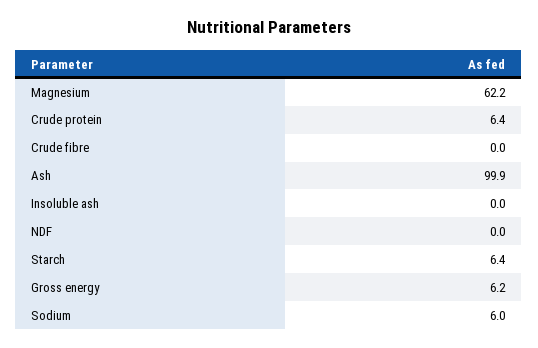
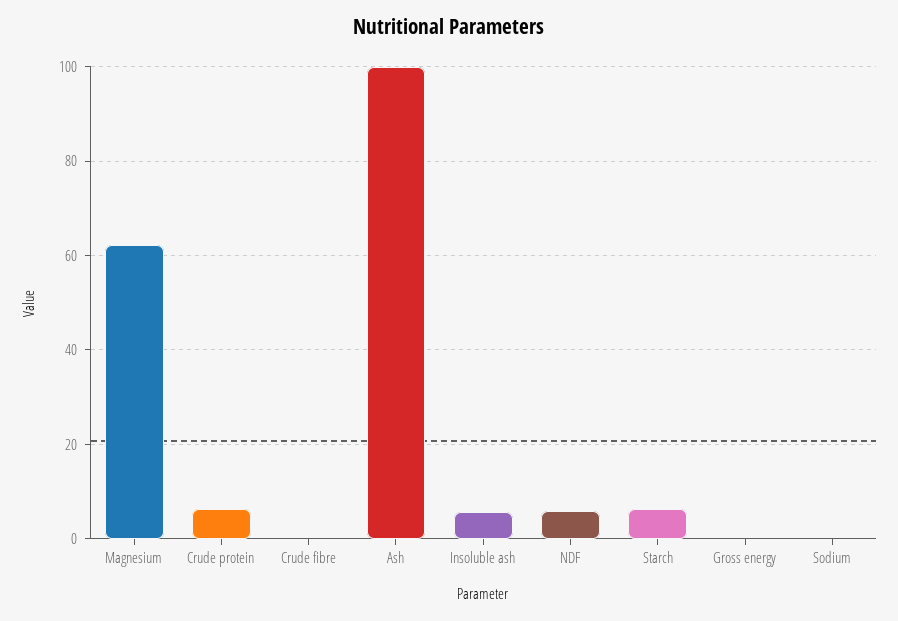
  {
    "Magnesium": 62.2,
    "Crude protein": 6.4,
    "Crude fibre": 0,
    "Ash": 99.9,
-   "Insoluble ash": 0,
+   "Insoluble ash": 6,
-   "NDF": 0,
+   "NDF": 6,
    "Starch": 6.4,
-   "Gross energy": 6.2,
+   "Gross energy": 0,
-   "Sodium": 6
+   "Sodium": 0
  }

